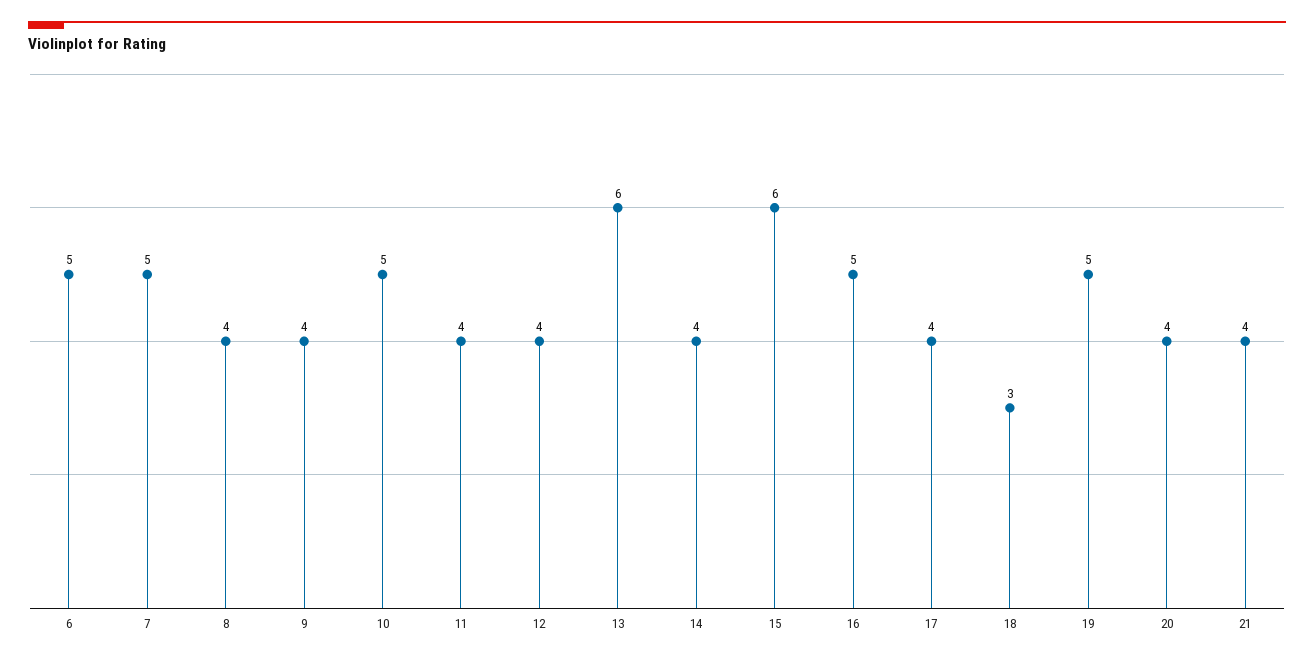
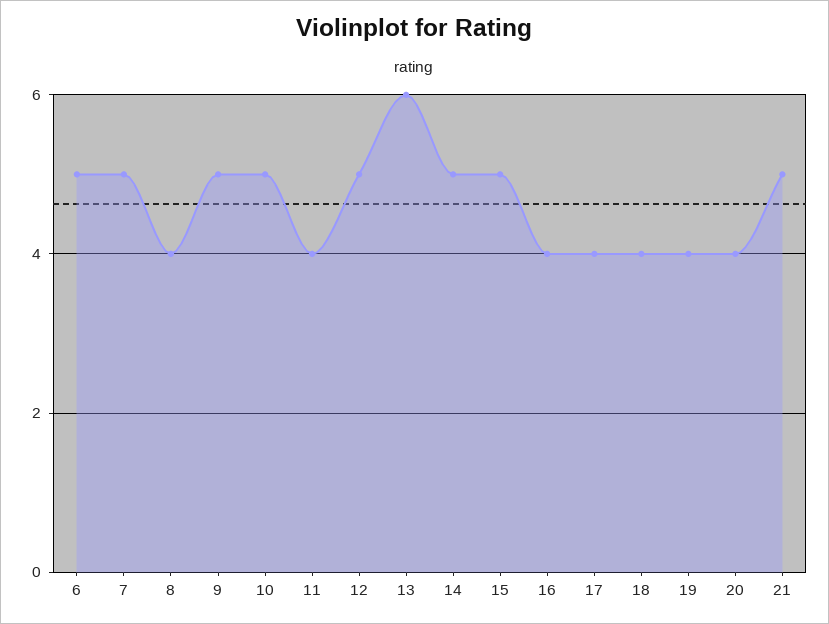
  {
    "6": 5,
    "7": 5,
    "8": 4,
-   "9": 4,
+   "9": 5,
    "10": 5,
    "11": 4,
-   "12": 4,
+   "12": 5,
    "13": 6,
-   "14": 4,
+   "14": 5,
-   "15": 6,
+   "15": 5,
-   "16": 5,
+   "16": 4,
    "17": 4,
-   "18": 3,
+   "18": 4,
-   "19": 5,
+   "19": 4,
    "20": 4,
-   "21": 4
+   "21": 5
  }

